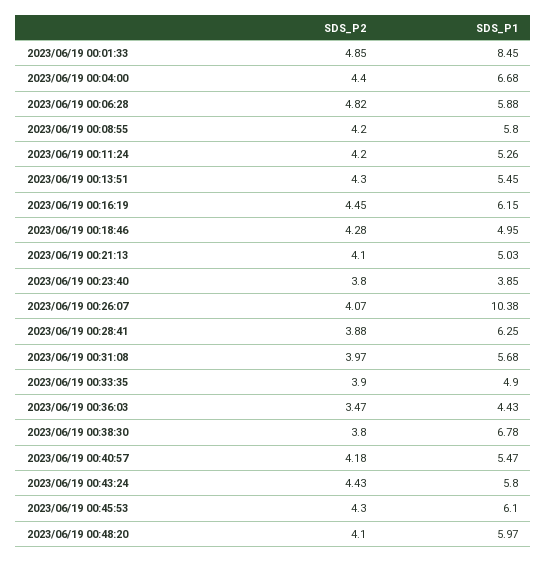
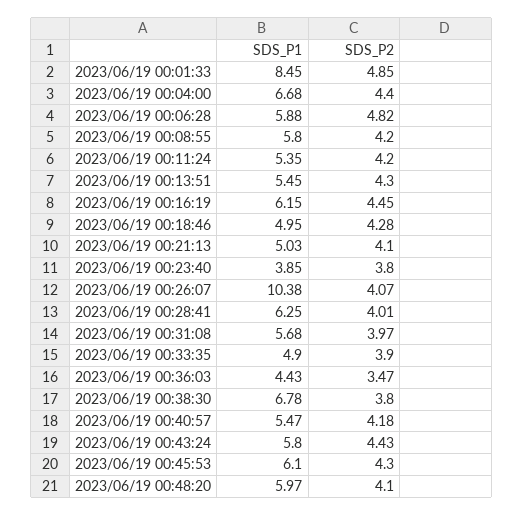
  {
    "SDS_P2": {
      "2023/06/19 00:01:33": 4.85,
      "2023/06/19 00:04:00": 4.4,
      "2023/06/19 00:06:28": 4.82,
      "2023/06/19 00:08:55": 4.2,
      "2023/06/19 00:11:24": 4.2,
      "2023/06/19 00:13:51": 4.3,
      "2023/06/19 00:16:19": 4.45,
      "2023/06/19 00:18:46": 4.28,
      "2023/06/19 00:21:13": 4.1,
      "2023/06/19 00:23:40": 3.8,
      "2023/06/19 00:26:07": 4.07,
-     "2023/06/19 00:28:41": 3.88,
+     "2023/06/19 00:28:41": 4.01,
      "2023/06/19 00:31:08": 3.97,
      "2023/06/19 00:33:35": 3.9,
      "2023/06/19 00:36:03": 3.47,
      "2023/06/19 00:38:30": 3.8,
      "2023/06/19 00:40:57": 4.18,
      "2023/06/19 00:43:24": 4.43,
      "2023/06/19 00:45:53": 4.3,
      "2023/06/19 00:48:20": 4.1
    },
    "SDS_P1": {
      "2023/06/19 00:01:33": 8.45,
      "2023/06/19 00:04:00": 6.68,
      "2023/06/19 00:06:28": 5.88,
      "2023/06/19 00:08:55": 5.8,
-     "2023/06/19 00:11:24": 5.26,
+     "2023/06/19 00:11:24": 5.35,
      "2023/06/19 00:13:51": 5.45,
      "2023/06/19 00:16:19": 6.15,
      "2023/06/19 00:18:46": 4.95,
      "2023/06/19 00:21:13": 5.03,
      "2023/06/19 00:23:40": 3.85,
      "2023/06/19 00:26:07": 10.38,
      "2023/06/19 00:28:41": 6.25,
      "2023/06/19 00:31:08": 5.68,
      "2023/06/19 00:33:35": 4.9,
      "2023/06/19 00:36:03": 4.43,
      "2023/06/19 00:38:30": 6.78,
      "2023/06/19 00:40:57": 5.47,
      "2023/06/19 00:43:24": 5.8,
      "2023/06/19 00:45:53": 6.1,
      "2023/06/19 00:48:20": 5.97
    }
  }

